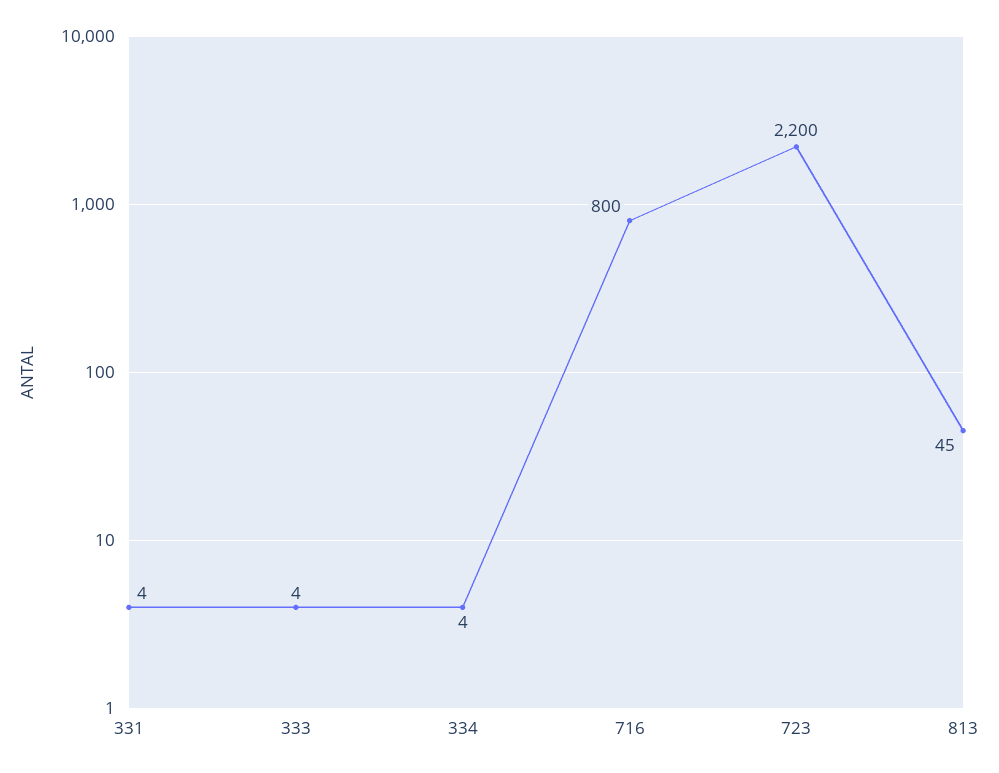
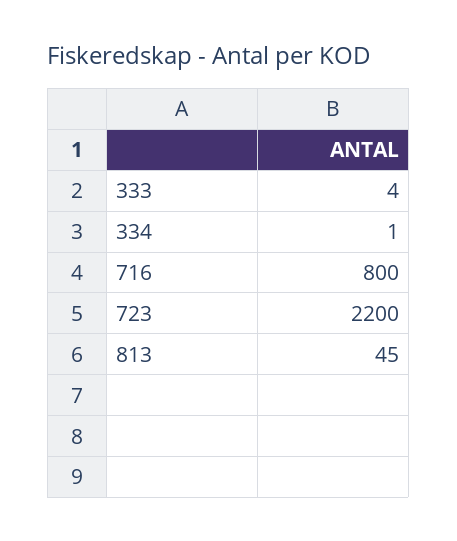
  {
-   "331": 4,
    "333": 4,
-   "334": 4,
+   "334": 1,
    "716": 800,
    "723": 2200,
    "813": 45
  }

